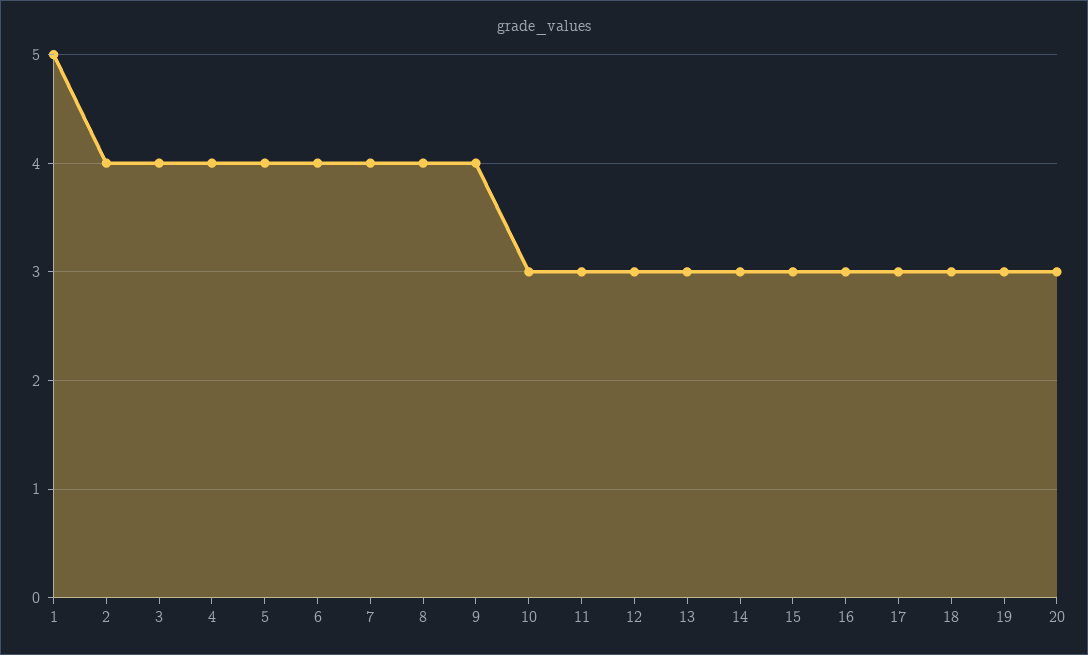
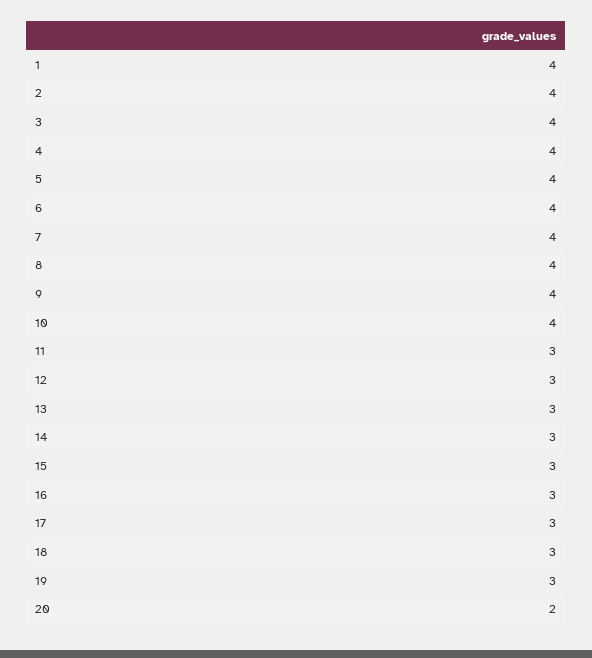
  {
-   "1": 5,
+   "1": 4,
    "2": 4,
    "3": 4,
    "4": 4,
    "5": 4,
    "6": 4,
    "7": 4,
    "8": 4,
    "9": 4,
-   "10": 3,
+   "10": 4,
    "11": 3,
    "12": 3,
    "13": 3,
    "14": 3,
    "15": 3,
    "16": 3,
    "17": 3,
    "18": 3,
    "19": 3,
-   "20": 3
+   "20": 2
  }

